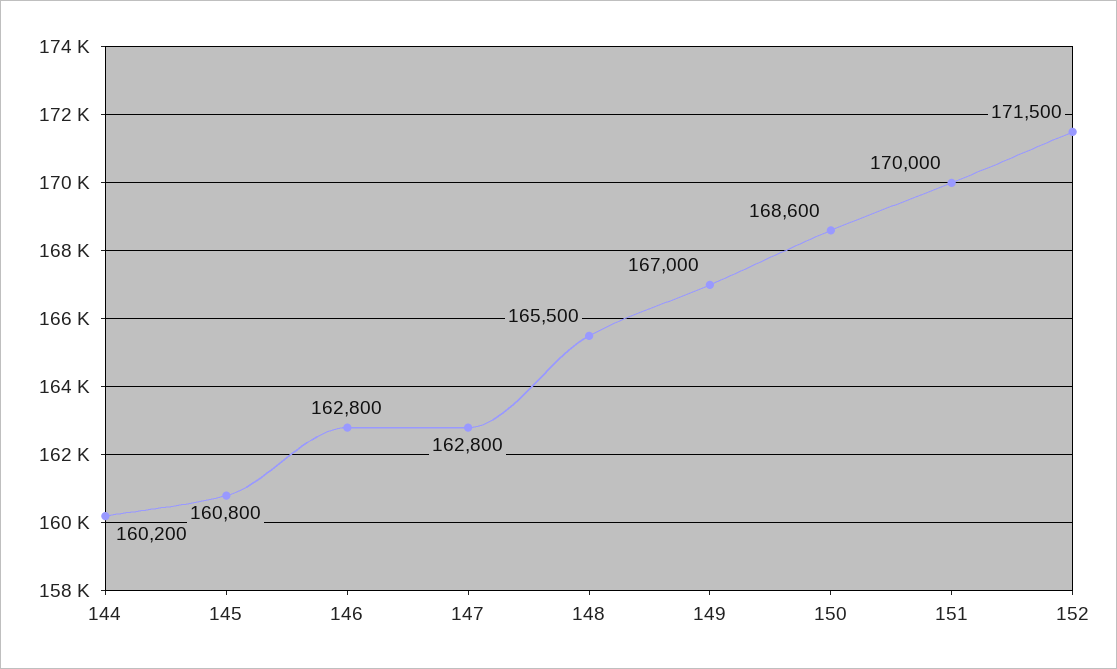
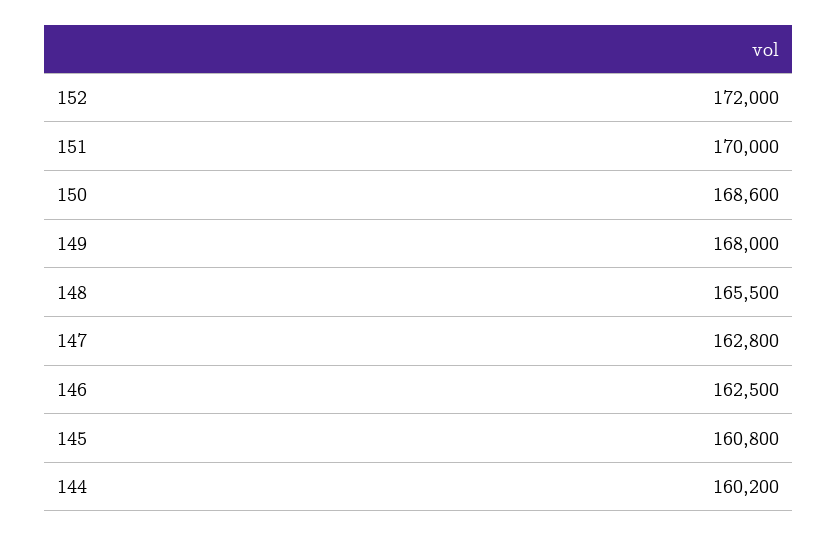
  {
    "144": 160200,
    "145": 160800,
-   "146": 162800,
+   "146": 162500,
    "147": 162800,
    "148": 165500,
-   "149": 167000,
+   "149": 168000,
    "150": 168600,
    "151": 170000,
-   "152": 171500
+   "152": 172000
  }

